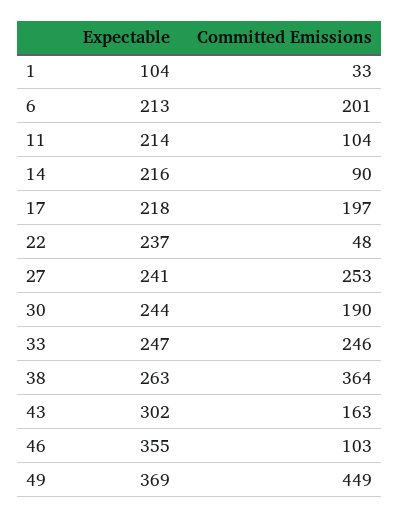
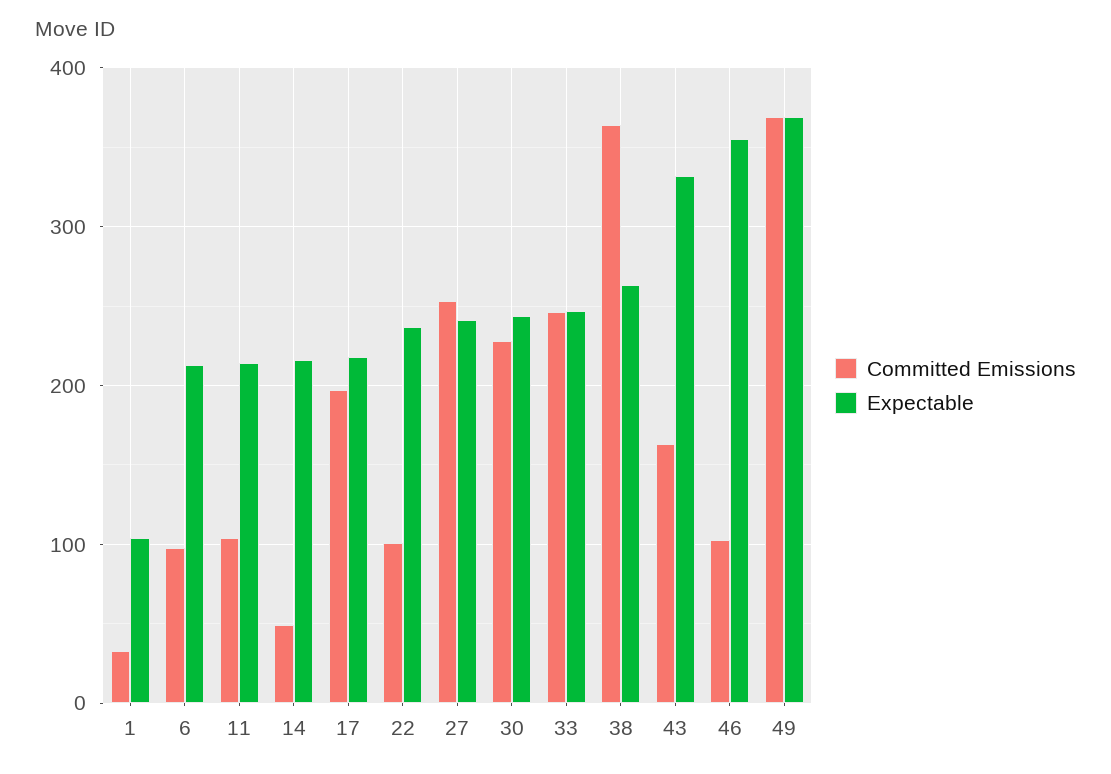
  {
    "Expectable": {
      "1": 104,
      "6": 213,
      "11": 214,
      "14": 216,
      "17": 218,
      "22": 237,
      "27": 241,
      "30": 244,
      "33": 247,
      "38": 263,
-     "43": 302,
+     "43": 330,
      "46": 355,
      "49": 369
    },
    "Committed Emissions": {
      "1": 33,
-     "6": 201,
+     "6": 100,
      "11": 104,
-     "14": 90,
+     "14": 50,
      "17": 197,
-     "22": 48,
+     "22": 100,
      "27": 253,
-     "30": 190,
+     "30": 230,
      "33": 246,
      "38": 364,
      "43": 163,
      "46": 103,
-     "49": 449
+     "49": 370
    }
  }

